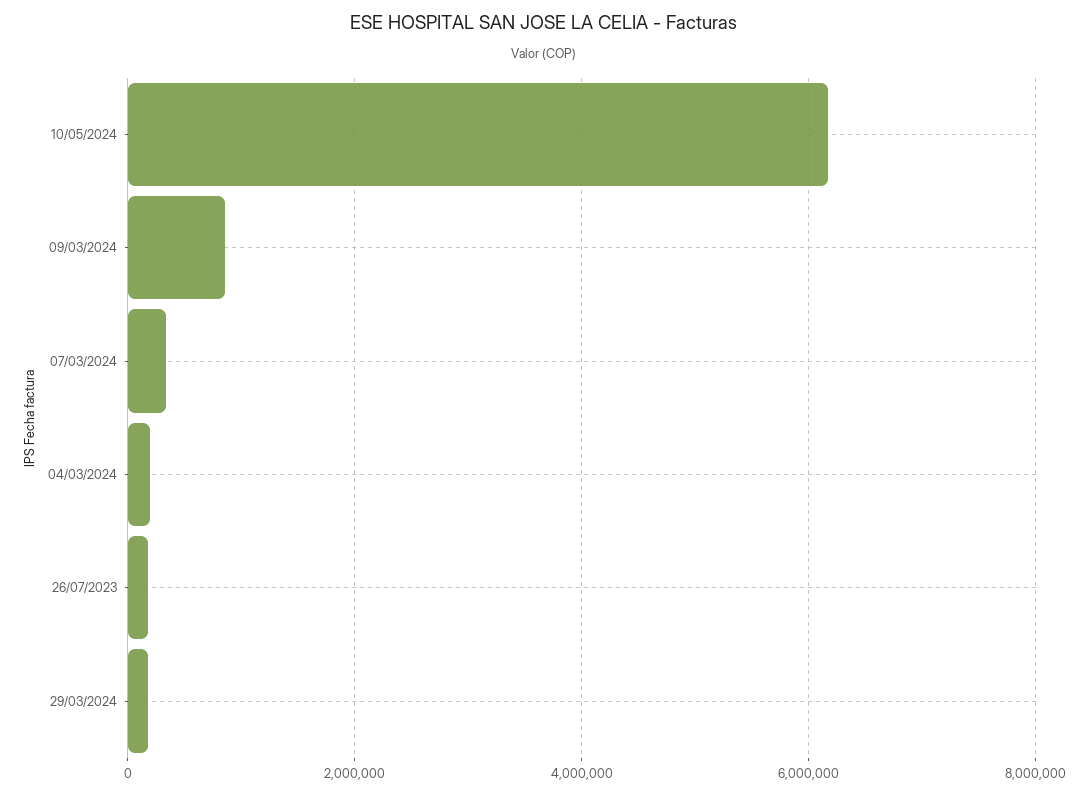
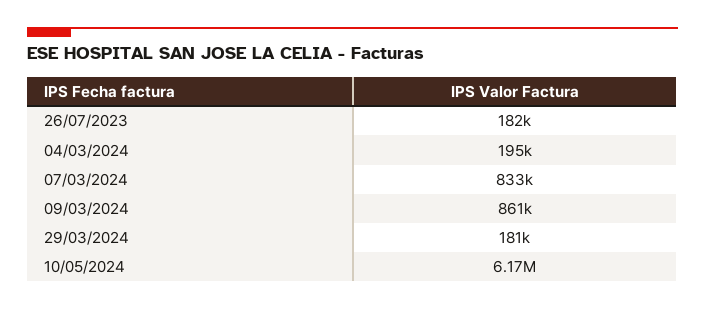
  {
    "10/05/2024": 6170000,
    "09/03/2024": 861000,
-   "07/03/2024": 400000,
+   "07/03/2024": 833000,
    "04/03/2024": 195000,
    "26/07/2023": 182000,
    "29/03/2024": 181000
  }

